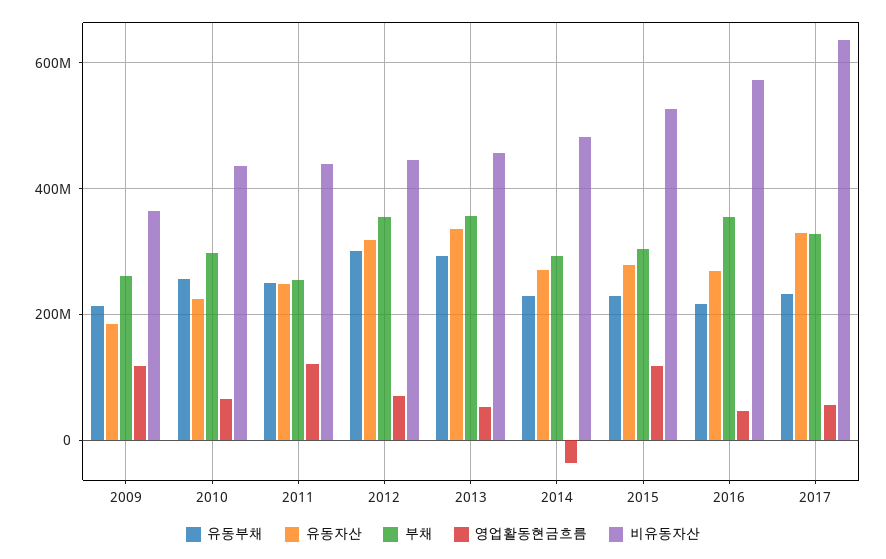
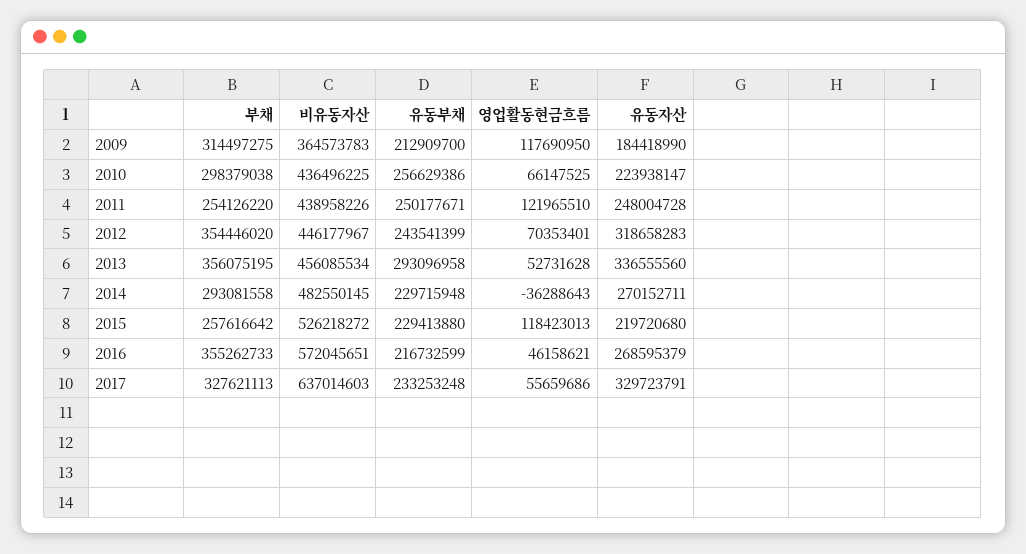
  {
    "유동부채": {
      "2009": 212909700,
      "2010": 256629386,
      "2011": 250177671,
-     "2012": 300000000,
+     "2012": 243541399,
      "2013": 293096958,
      "2014": 229715948,
      "2015": 229413880,
      "2016": 216732599,
      "2017": 233253248
    },
    "유동자산": {
      "2009": 184418990,
      "2010": 223938147,
      "2011": 248004728,
      "2012": 318658283,
      "2013": 336555560,
      "2014": 270152711,
-     "2015": 280000000,
+     "2015": 219720680,
      "2016": 268595379,
      "2017": 329723791
    },
    "부채": {
-     "2009": 260000000,
+     "2009": 314497275,
      "2010": 298379038,
      "2011": 254126220,
      "2012": 354446020,
      "2013": 356075195,
      "2014": 293081558,
-     "2015": 300000000,
+     "2015": 257616642,
      "2016": 355262733,
      "2017": 327621113
    },
    "영업활동현금흐름": {
      "2009": 117690950,
      "2010": 66147525,
      "2011": 121965510,
      "2012": 70353401,
      "2013": 52731628,
      "2014": -36288643,
      "2015": 118423013,
      "2016": 46158621,
      "2017": 55659686
    },
    "비유동자산": {
      "2009": 364573783,
      "2010": 436496225,
      "2011": 438958226,
      "2012": 446177967,
      "2013": 456085534,
      "2014": 482550145,
      "2015": 526218272,
      "2016": 572045651,
      "2017": 637014603
    }
  }

